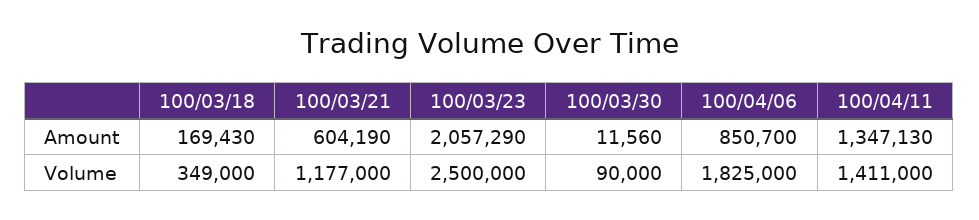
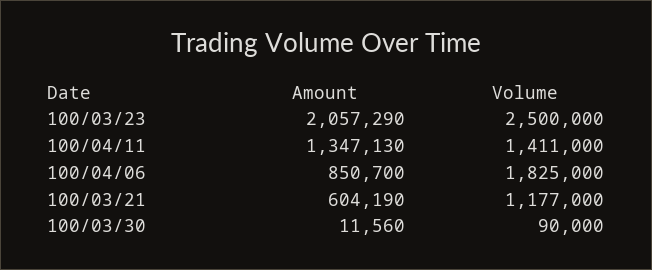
  {
-   "100/03/18": {
-     "Amount": 169430,
-     "Volume": 349000
-   },
    "100/03/21": {
      "Amount": 604190,
      "Volume": 1177000
    },
    "100/03/23": {
      "Amount": 2057290,
      "Volume": 2500000
    },
    "100/03/30": {
      "Amount": 11560,
      "Volume": 90000
    },
    "100/04/06": {
      "Amount": 850700,
      "Volume": 1825000
    },
    "100/04/11": {
      "Amount": 1347130,
      "Volume": 1411000
    }
  }

